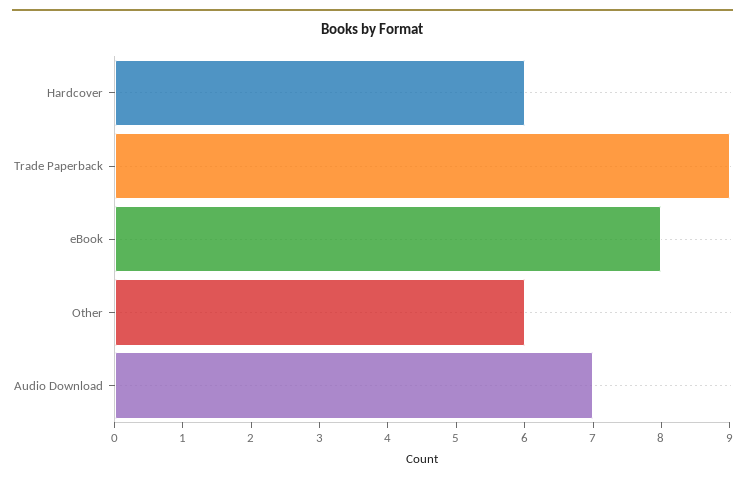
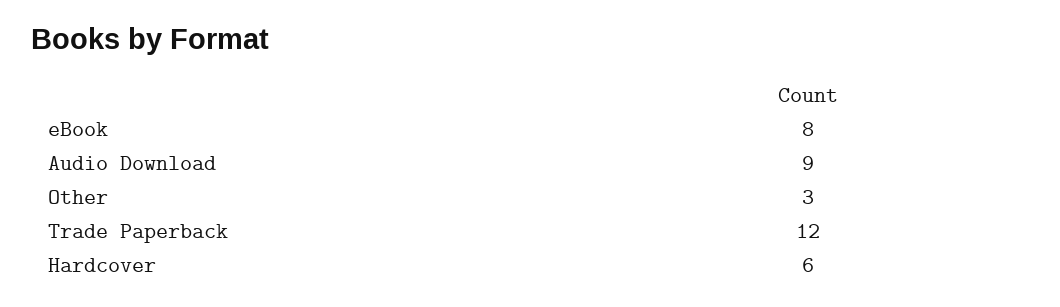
  {
    "Hardcover": 6,
-   "Trade Paperback": 9,
+   "Trade Paperback": 12,
    "eBook": 8,
-   "Other": 6,
+   "Other": 3,
-   "Audio Download": 7
+   "Audio Download": 9
  }

